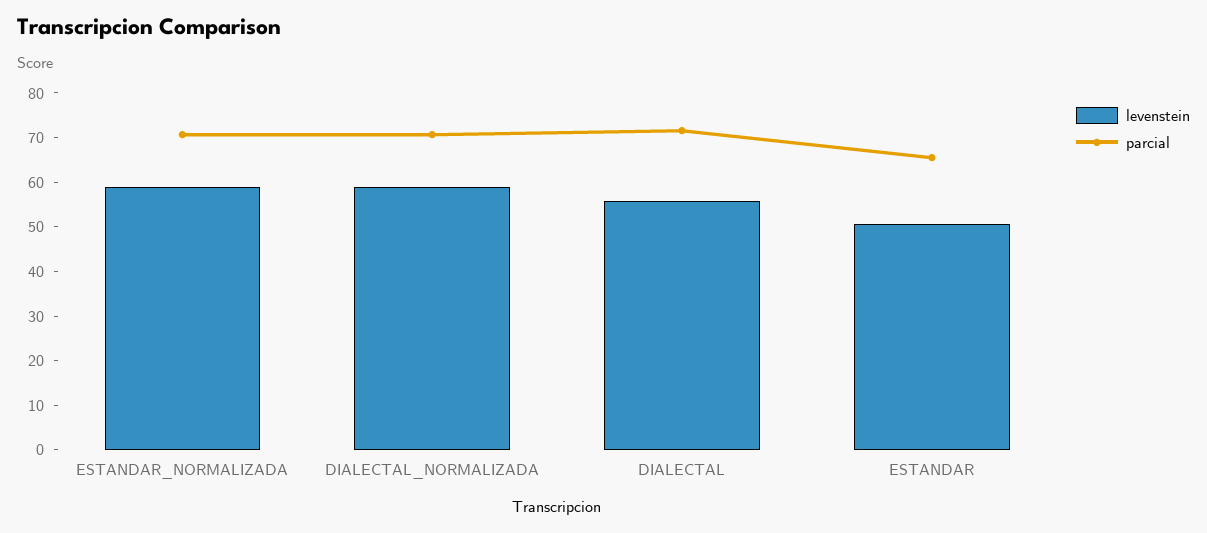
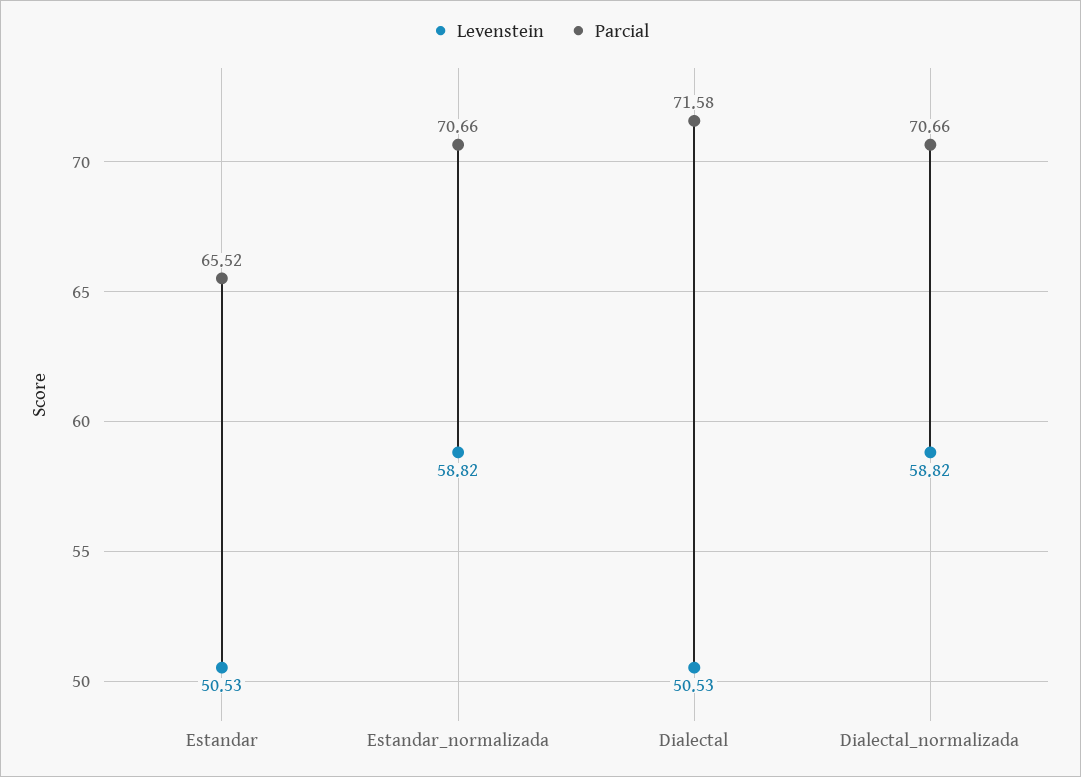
  {
    "levenstein": {
      "ESTANDAR_NORMALIZADA": 58.82,
      "DIALECTAL_NORMALIZADA": 58.82,
-     "DIALECTAL": 56,
+     "DIALECTAL": 50.53,
      "ESTANDAR": 50.53
    },
    "parcial": {
      "ESTANDAR_NORMALIZADA": 70.66,
      "DIALECTAL_NORMALIZADA": 70.66,
      "DIALECTAL": 71.58,
      "ESTANDAR": 65.52
    }
  }

